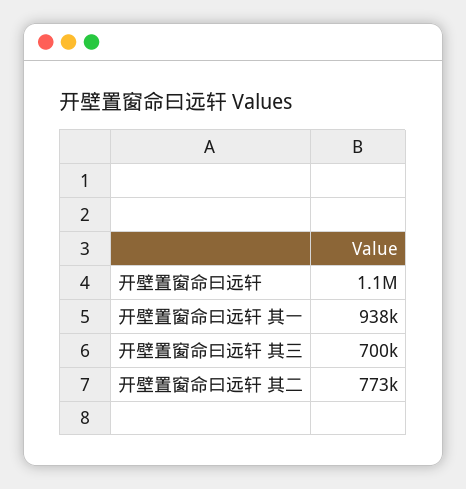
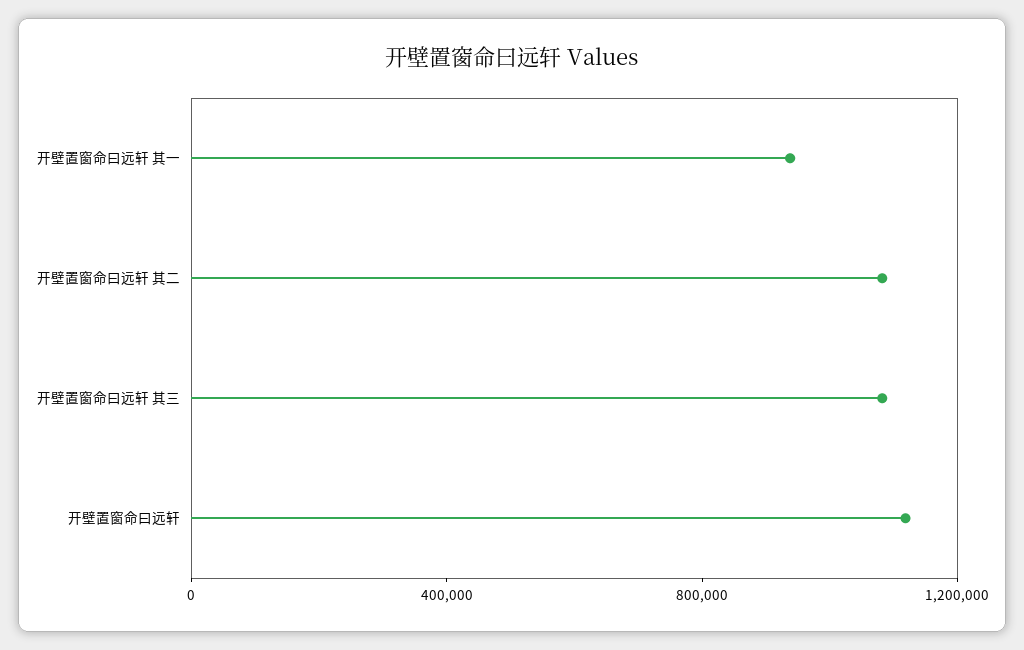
  {
    "开壁置窗命曰远轩": 1100000,
    "开壁置窗命曰远轩 其一": 938000,
-   "开壁置窗命曰远轩 其三": 700000,
+   "开壁置窗命曰远轩 其三": 1100000,
-   "开壁置窗命曰远轩 其二": 773000
+   "开壁置窗命曰远轩 其二": 1100000
  }

